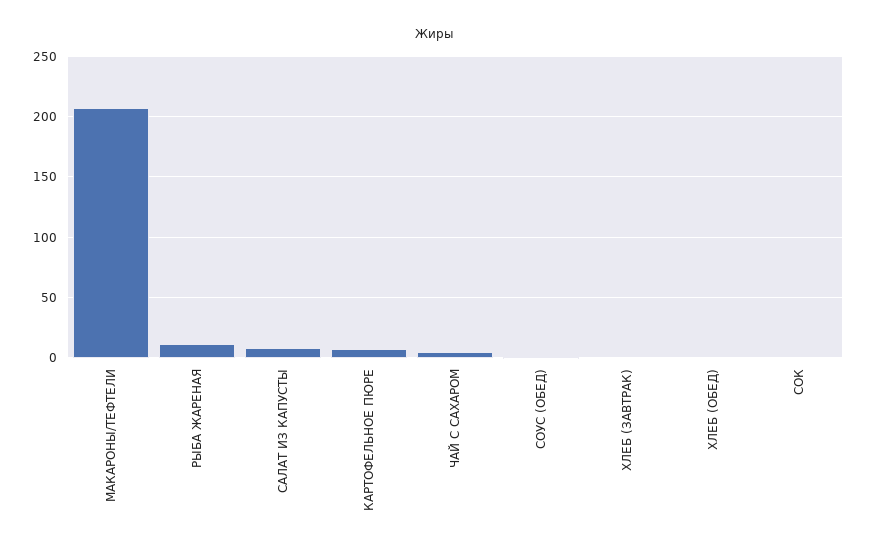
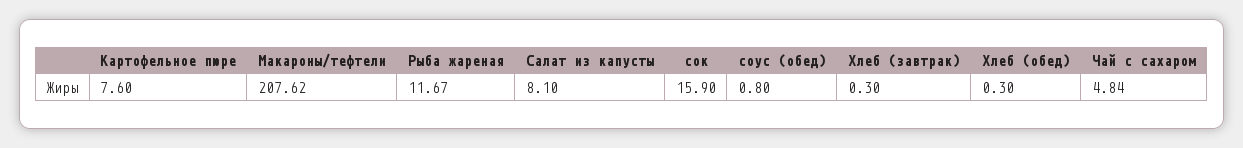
  {
    "МАКАРОНЫ/ТЕФТЕЛИ": 207.62,
    "РЫБА ЖАРЕНАЯ": 11.67,
    "САЛАТ ИЗ КАПУСТЫ": 8.1,
    "КАРТОФЕЛЬНОЕ ПЮРЕ": 7.6,
    "ЧАЙ С САХАРОМ": 4.84,
    "СОУС (ОБЕД)": 0.8,
    "ХЛЕБ (ЗАВТРАК)": 0.3,
    "ХЛЕБ (ОБЕД)": 0.3,
-   "СОК": 0
+   "СОК": 15.9
  }

